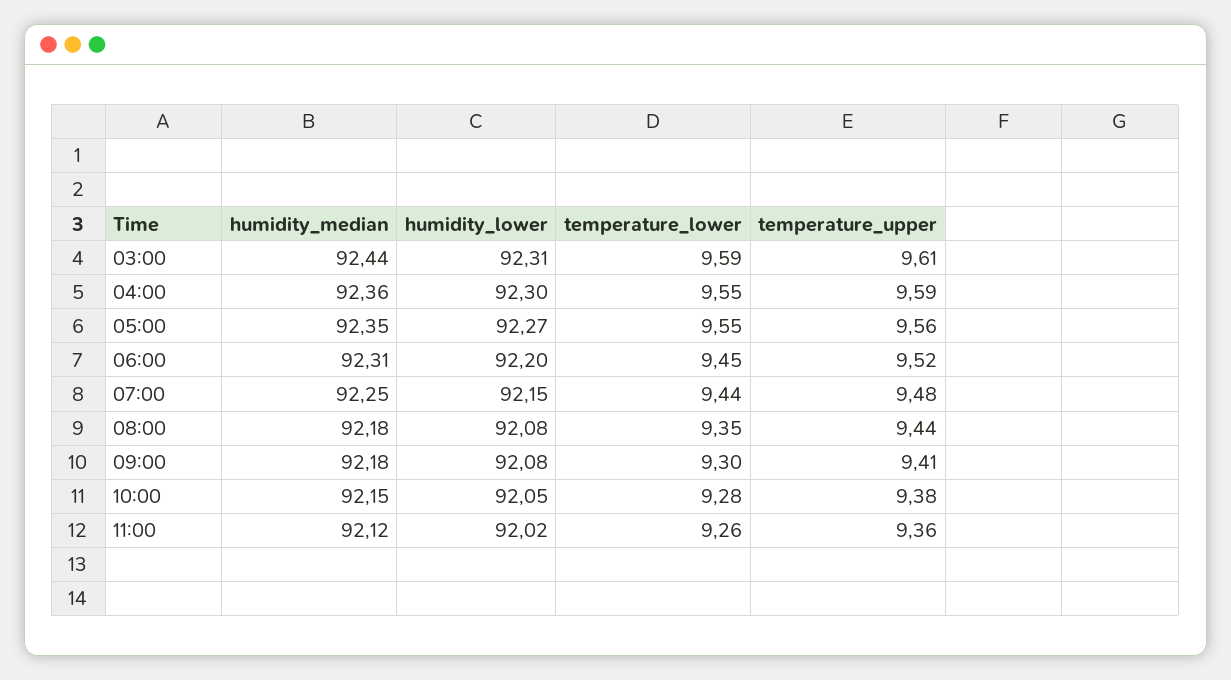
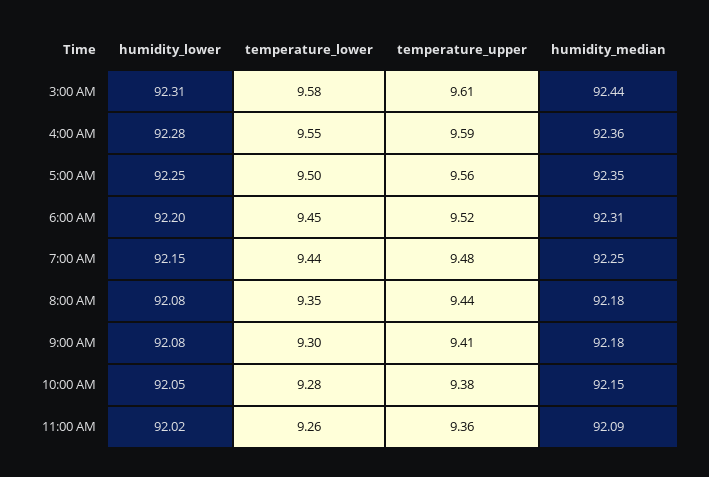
  {
    "humidity_median": {
      "03:00": 92.44,
      "04:00": 92.36,
      "05:00": 92.35,
      "06:00": 92.31,
      "07:00": 92.25,
      "08:00": 92.18,
      "09:00": 92.18,
      "10:00": 92.15,
-     "11:00": 92.12
+     "11:00": 92.09
    },
    "humidity_lower": {
      "03:00": 92.31,
-     "04:00": 92.3,
+     "04:00": 92.28,
-     "05:00": 92.27,
+     "05:00": 92.25,
      "06:00": 92.2,
      "07:00": 92.15,
      "08:00": 92.08,
      "09:00": 92.08,
      "10:00": 92.05,
      "11:00": 92.02
    },
    "temperature_lower": {
-     "03:00": 9.59,
+     "03:00": 9.58,
      "04:00": 9.55,
-     "05:00": 9.55,
+     "05:00": 9.5,
      "06:00": 9.45,
      "07:00": 9.44,
      "08:00": 9.35,
      "09:00": 9.3,
      "10:00": 9.28,
      "11:00": 9.26
    },
    "temperature_upper": {
      "03:00": 9.61,
      "04:00": 9.59,
      "05:00": 9.56,
      "06:00": 9.52,
      "07:00": 9.48,
      "08:00": 9.44,
      "09:00": 9.41,
      "10:00": 9.38,
      "11:00": 9.36
    }
  }

